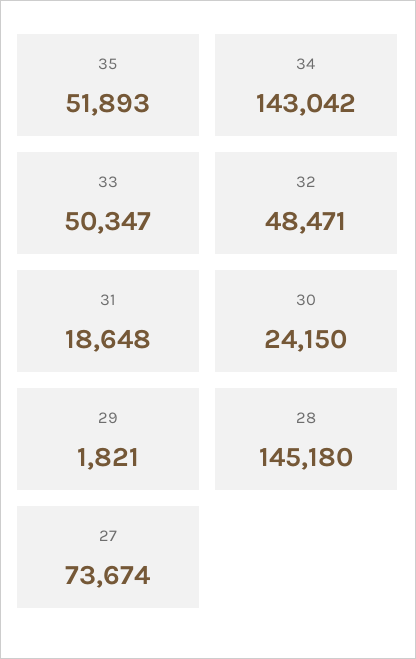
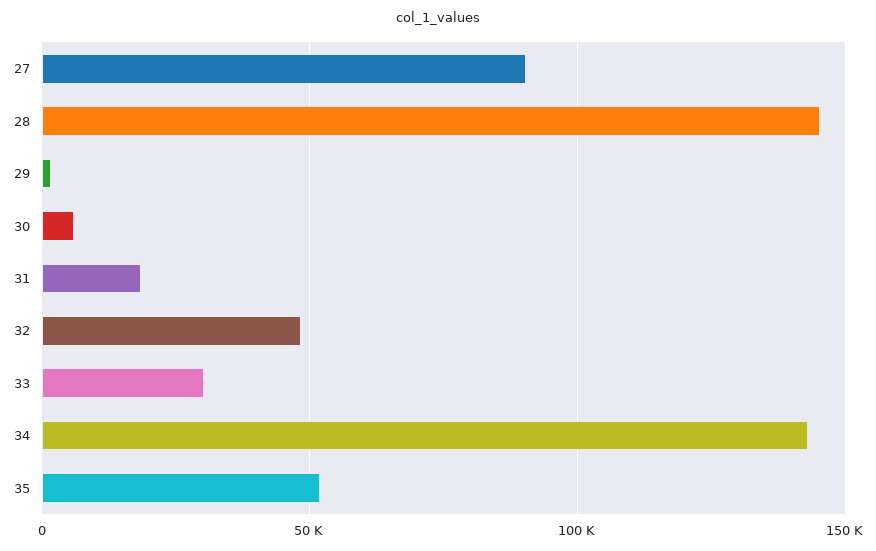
  {
    "35": 51893,
    "34": 143042,
-   "33": 50347,
+   "33": 30000,
    "32": 48471,
    "31": 18648,
-   "30": 24150,
+   "30": 5000,
    "29": 1821,
    "28": 145180,
-   "27": 73674
+   "27": 90000
  }

